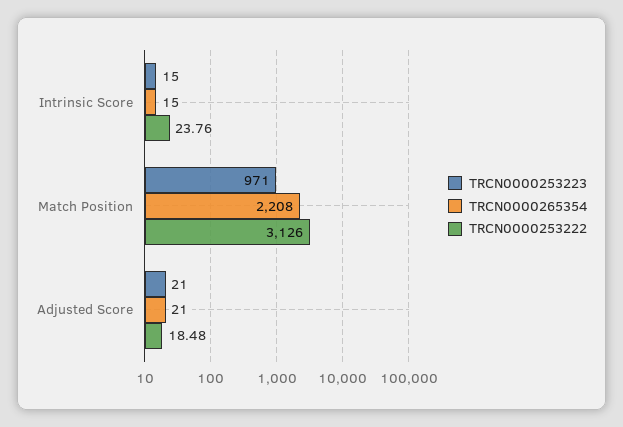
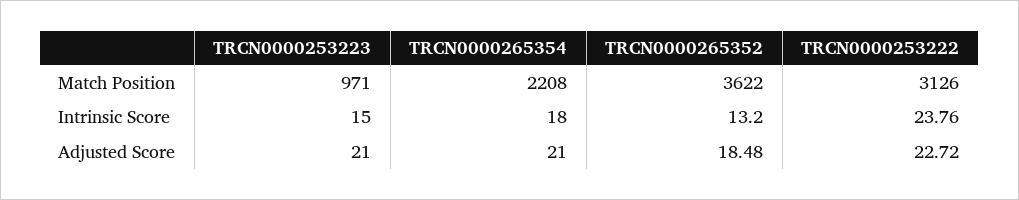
  {
    "TRCN0000253223": {
      "Intrinsic Score": 15,
      "Match Position": 971,
      "Adjusted Score": 21
    },
    "TRCN0000265354": {
-     "Intrinsic Score": 15,
+     "Intrinsic Score": 18,
      "Match Position": 2208,
      "Adjusted Score": 21
    },
    "TRCN0000253222": {
      "Intrinsic Score": 23.76,
      "Match Position": 3126,
-     "Adjusted Score": 18.48
+     "Adjusted Score": 22.72
-   }
+   },
+   "TRCN0000265352": {
+     "Match Position": 3622,
+     "Intrinsic Score": 13.2,
+     "Adjusted Score": 18.48
+   }
  }

